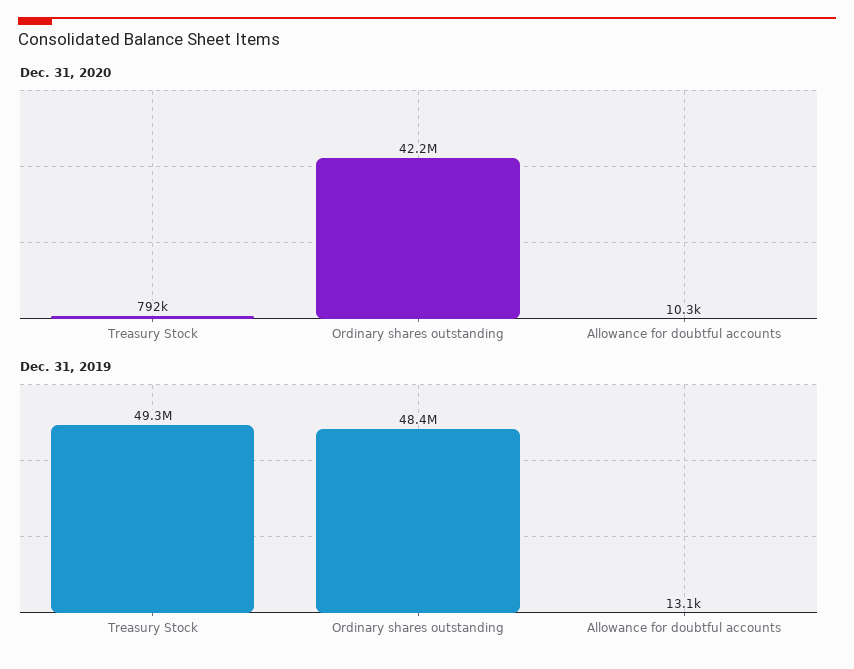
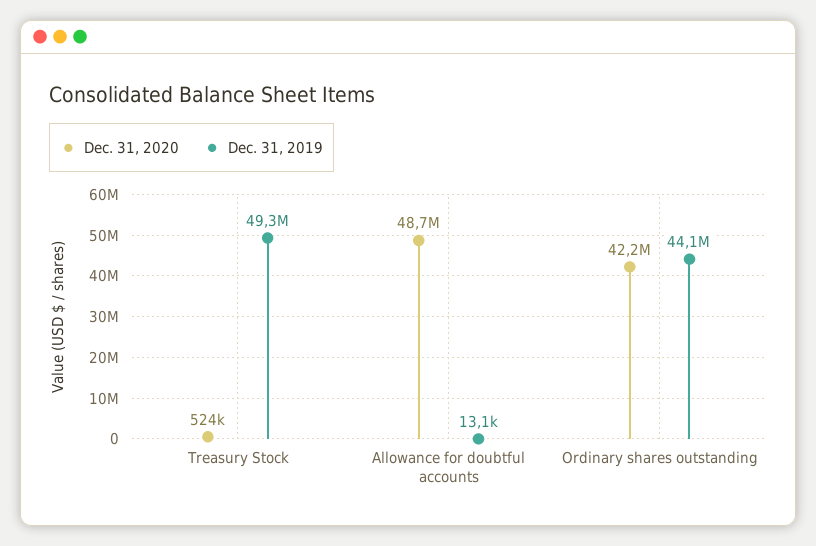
  {
    "Dec. 31, 2020": {
-     "Treasury Stock": 792000,
+     "Treasury Stock": 524000,
      "Ordinary shares outstanding": 42200000,
-     "Allowance for doubtful accounts": 10300
+     "Allowance for doubtful accounts": 48700000
    },
    "Dec. 31, 2019": {
      "Treasury Stock": 49300000,
-     "Ordinary shares outstanding": 48400000,
+     "Ordinary shares outstanding": 44100000,
      "Allowance for doubtful accounts": 13100
    }
  }

